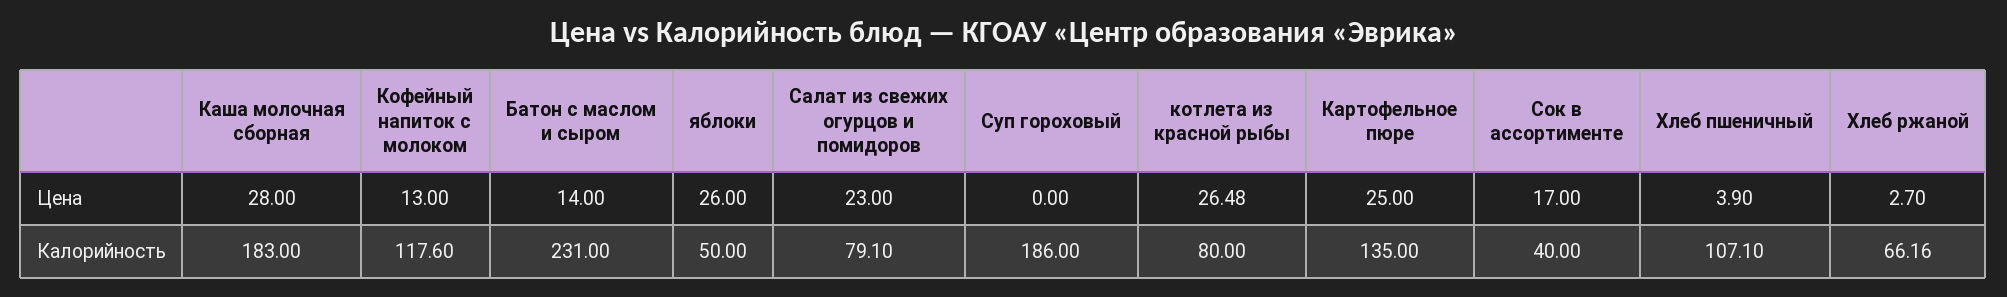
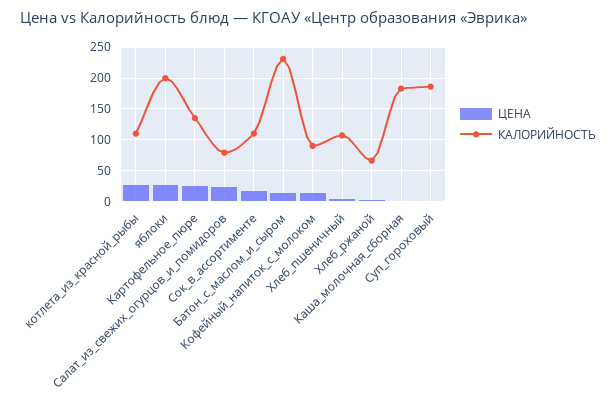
  {
    "Цена": {
-     "Каша молочная сборная": 28,
+     "Каша молочная сборная": 0,
      "Кофейный напиток с молоком": 13,
      "Батон с маслом и сыром": 14,
      "яблоки": 26,
      "Салат из свежих огурцов и помидоров": 23,
      "Суп гороховый": 0,
      "котлета из красной рыбы": 26.48,
      "Картофельное пюре": 25,
      "Сок в ассортименте": 17,
      "Хлеб пшеничный": 3.9,
      "Хлеб ржаной": 2.7
    },
    "Калорийность": {
      "Каша молочная сборная": 183,
-     "Кофейный напиток с молоком": 117.6,
+     "Кофейный напиток с молоком": 90,
      "Батон с маслом и сыром": 231,
-     "яблоки": 50,
+     "яблоки": 200,
      "Салат из свежих огурцов и помидоров": 79.1,
      "Суп гороховый": 186,
-     "котлета из красной рыбы": 80,
+     "котлета из красной рыбы": 110,
      "Картофельное пюре": 135,
-     "Сок в ассортименте": 40,
+     "Сок в ассортименте": 110,
      "Хлеб пшеничный": 107.1,
      "Хлеб ржаной": 66.16
    }
  }

